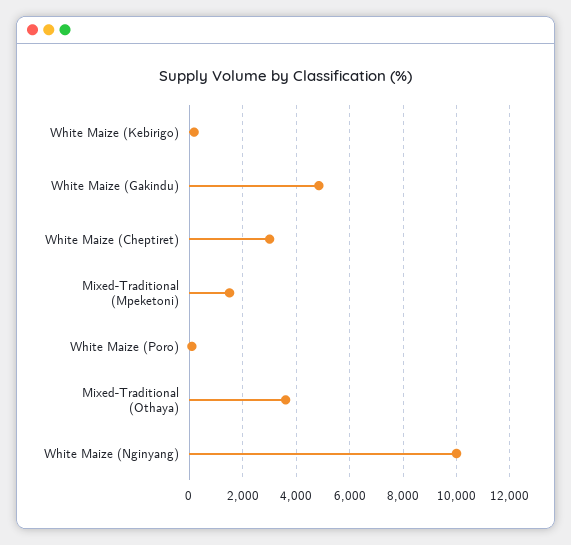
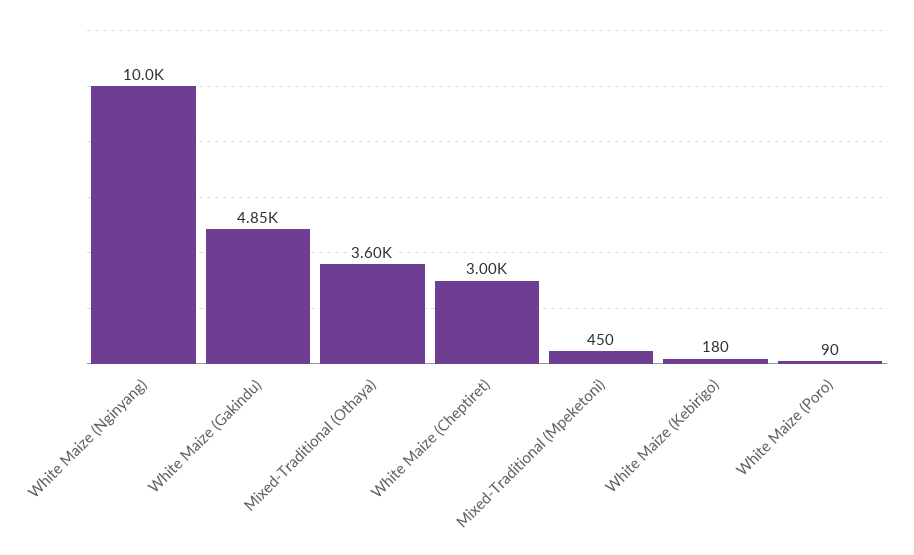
  {
    "White Maize (Kebirigo)": 180,
    "White Maize (Gakindu)": 4850,
    "White Maize (Cheptiret)": 3000,
-   "Mixed-Traditional (Mpeketoni)": 1500,
+   "Mixed-Traditional (Mpeketoni)": 450,
    "White Maize (Poro)": 90,
    "Mixed-Traditional (Othaya)": 3600,
    "White Maize (Nginyang)": 10000
  }

